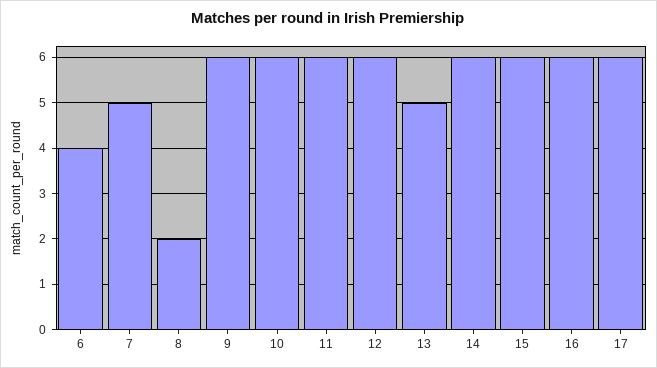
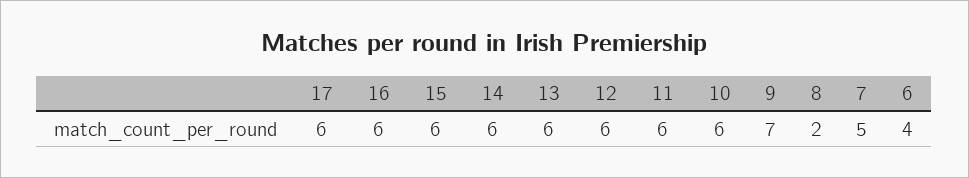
  {
    "6": 4,
    "7": 5,
    "8": 2,
-   "9": 6,
+   "9": 7,
    "10": 6,
    "11": 6,
    "12": 6,
-   "13": 5,
+   "13": 6,
    "14": 6,
    "15": 6,
    "16": 6,
    "17": 6
  }

